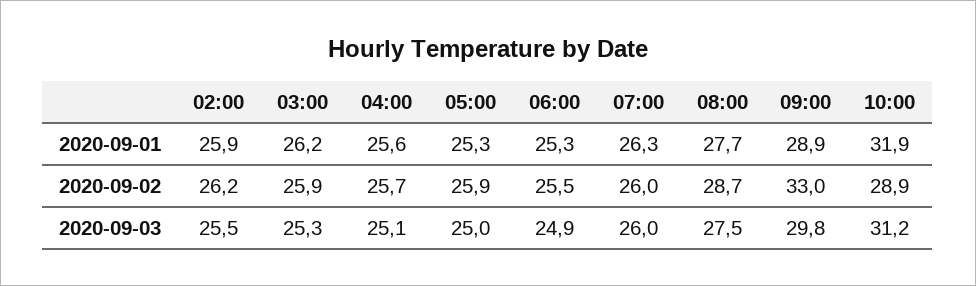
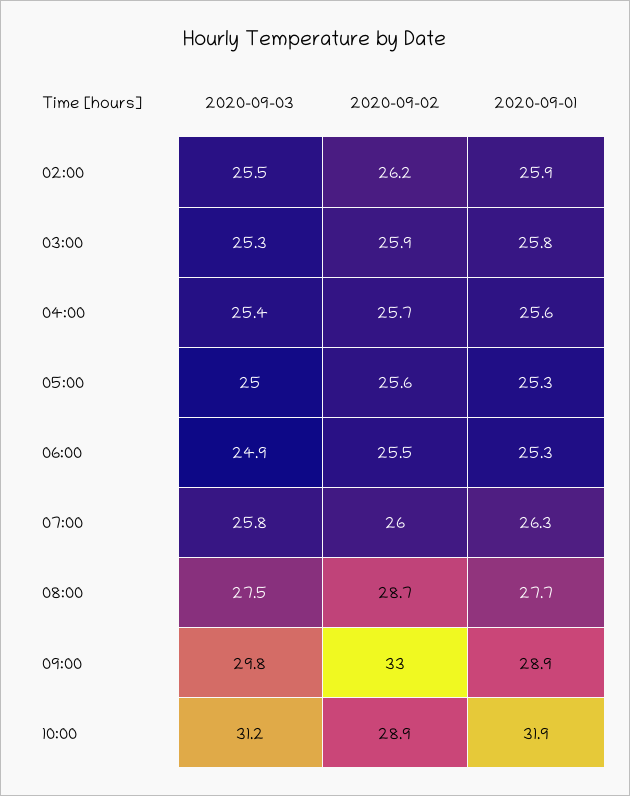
  {
    "02:00": {
      "2020-09-01": 25.9,
      "2020-09-02": 26.2,
      "2020-09-03": 25.5
    },
    "03:00": {
-     "2020-09-01": 26.2,
+     "2020-09-01": 25.8,
      "2020-09-02": 25.9,
      "2020-09-03": 25.3
    },
    "04:00": {
      "2020-09-01": 25.6,
      "2020-09-02": 25.7,
-     "2020-09-03": 25.1
+     "2020-09-03": 25.4
    },
    "05:00": {
      "2020-09-01": 25.3,
-     "2020-09-02": 25.9,
+     "2020-09-02": 25.6,
      "2020-09-03": 25
    },
    "06:00": {
      "2020-09-01": 25.3,
      "2020-09-02": 25.5,
      "2020-09-03": 24.9
    },
    "07:00": {
      "2020-09-01": 26.3,
      "2020-09-02": 26,
-     "2020-09-03": 26
+     "2020-09-03": 25.8
    },
    "08:00": {
      "2020-09-01": 27.7,
      "2020-09-02": 28.7,
      "2020-09-03": 27.5
    },
    "09:00": {
      "2020-09-01": 28.9,
      "2020-09-02": 33,
      "2020-09-03": 29.8
    },
    "10:00": {
      "2020-09-01": 31.9,
      "2020-09-02": 28.9,
      "2020-09-03": 31.2
    }
  }

